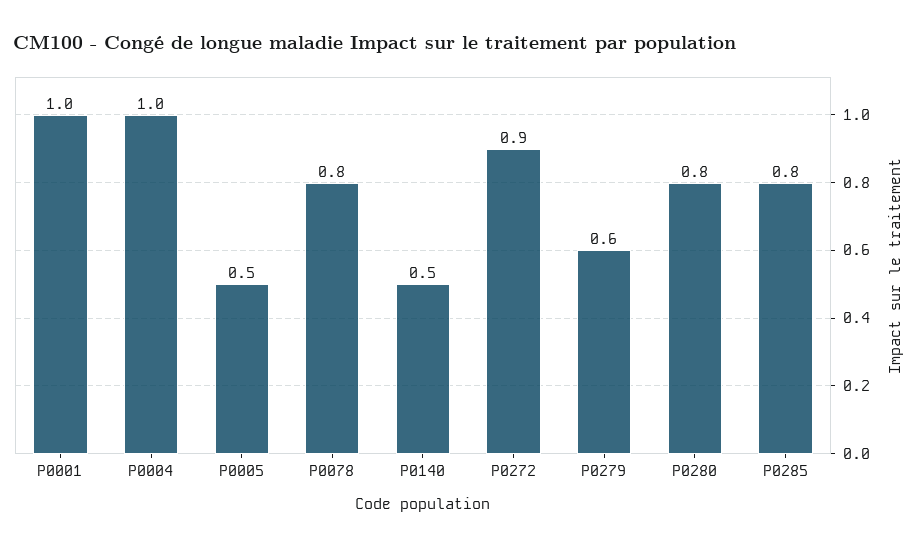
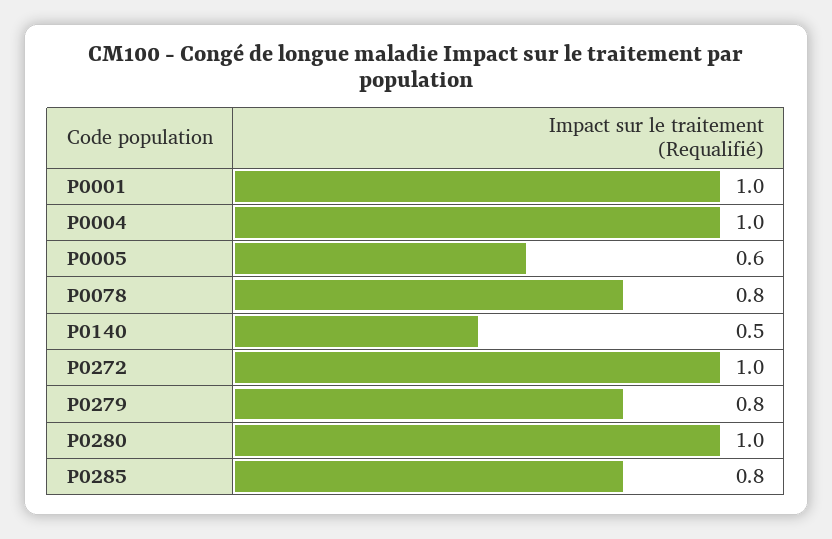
  {
    "P0001": 1,
    "P0004": 1,
-   "P0005": 0.5,
+   "P0005": 0.6,
    "P0078": 0.8,
    "P0140": 0.5,
-   "P0272": 0.9,
+   "P0272": 1,
-   "P0279": 0.6,
+   "P0279": 0.8,
-   "P0280": 0.8,
+   "P0280": 1,
    "P0285": 0.8
  }

